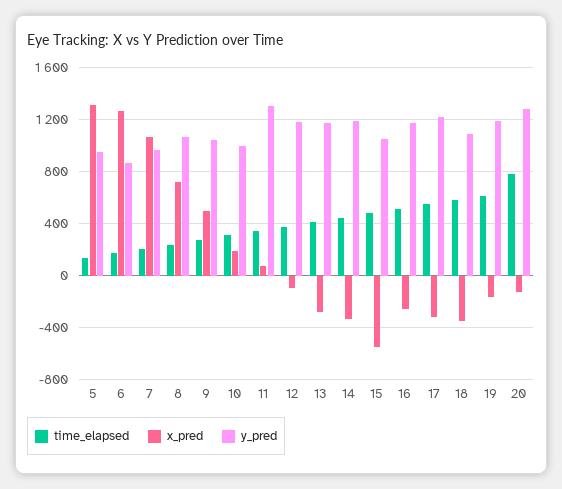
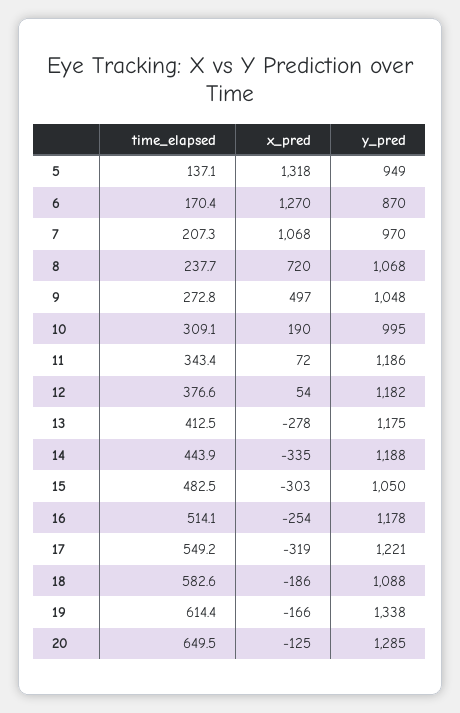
  {
    "time_elapsed": {
      "5": 137.1,
      "6": 170.4,
      "7": 207.3,
      "8": 237.7,
      "9": 272.8,
      "10": 309.1,
      "11": 343.4,
      "12": 376.6,
      "13": 412.5,
      "14": 443.9,
      "15": 482.5,
      "16": 514.1,
      "17": 549.2,
      "18": 582.6,
      "19": 614.4,
-     "20": 800
+     "20": 649.5
    },
    "x_pred": {
      "5": 1318,
      "6": 1270,
      "7": 1068,
      "8": 720,
      "9": 497,
      "10": 190,
      "11": 72,
-     "12": -100,
+     "12": 54,
      "13": -278,
      "14": -335,
-     "15": -550,
+     "15": -303,
      "16": -254,
      "17": -319,
-     "18": -350,
+     "18": -186,
      "19": -166,
      "20": -125
    },
    "y_pred": {
      "5": 949,
      "6": 870,
      "7": 970,
      "8": 1068,
      "9": 1048,
      "10": 995,
-     "11": 1300,
+     "11": 1186,
      "12": 1182,
      "13": 1175,
      "14": 1188,
      "15": 1050,
      "16": 1178,
      "17": 1221,
      "18": 1088,
-     "19": 1200,
+     "19": 1338,
      "20": 1285
    }
  }

